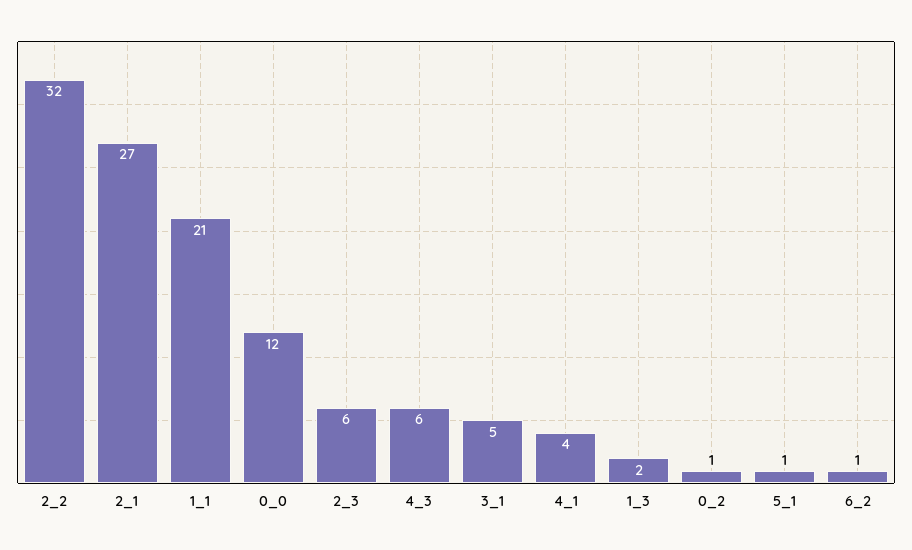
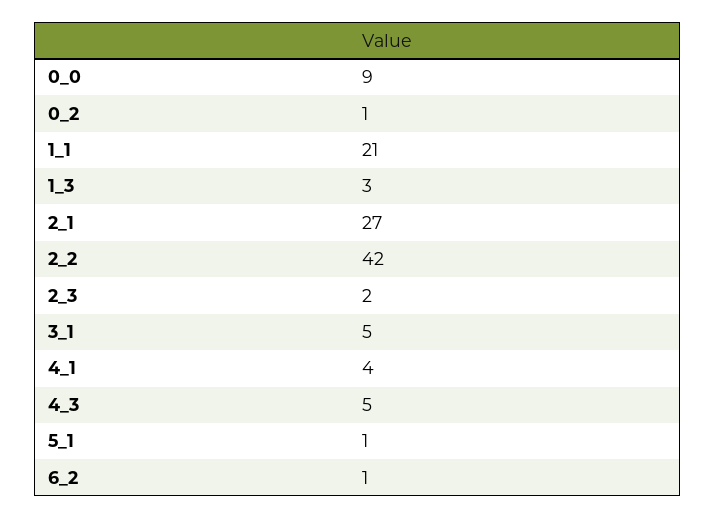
  {
-   "2_2": 32,
+   "2_2": 42,
    "2_1": 27,
    "1_1": 21,
-   "0_0": 12,
+   "0_0": 9,
-   "2_3": 6,
+   "2_3": 2,
-   "4_3": 6,
+   "4_3": 5,
    "3_1": 5,
    "4_1": 4,
-   "1_3": 2,
+   "1_3": 3,
    "0_2": 1,
    "5_1": 1,
    "6_2": 1
  }

